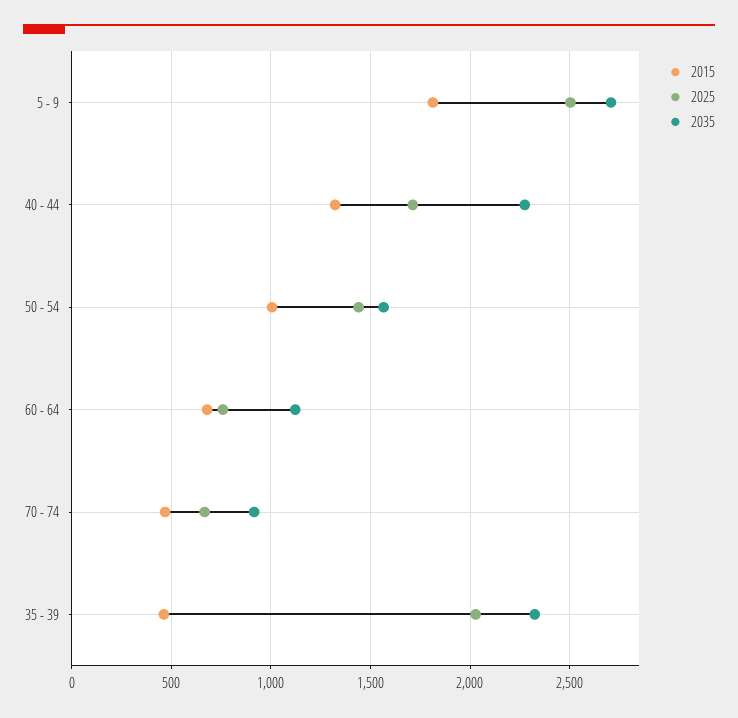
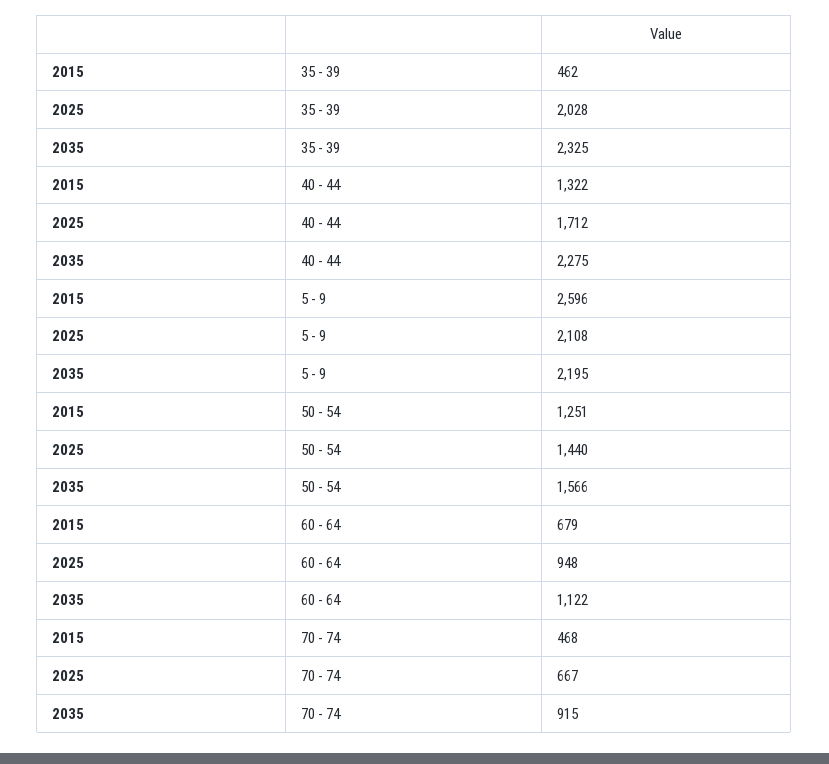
  {
    "2015": {
-     "5 - 9": 1800,
+     "5 - 9": 2596,
      "40 - 44": 1322,
-     "50 - 54": 1000,
+     "50 - 54": 1251,
      "60 - 64": 679,
      "70 - 74": 468,
      "35 - 39": 462
    },
    "2025": {
-     "5 - 9": 2500,
+     "5 - 9": 2108,
      "40 - 44": 1712,
      "50 - 54": 1440,
-     "60 - 64": 750,
+     "60 - 64": 948,
      "70 - 74": 667,
      "35 - 39": 2028
    },
    "2035": {
-     "5 - 9": 2700,
+     "5 - 9": 2195,
      "40 - 44": 2275,
      "50 - 54": 1566,
      "60 - 64": 1122,
      "70 - 74": 915,
      "35 - 39": 2325
    }
  }

